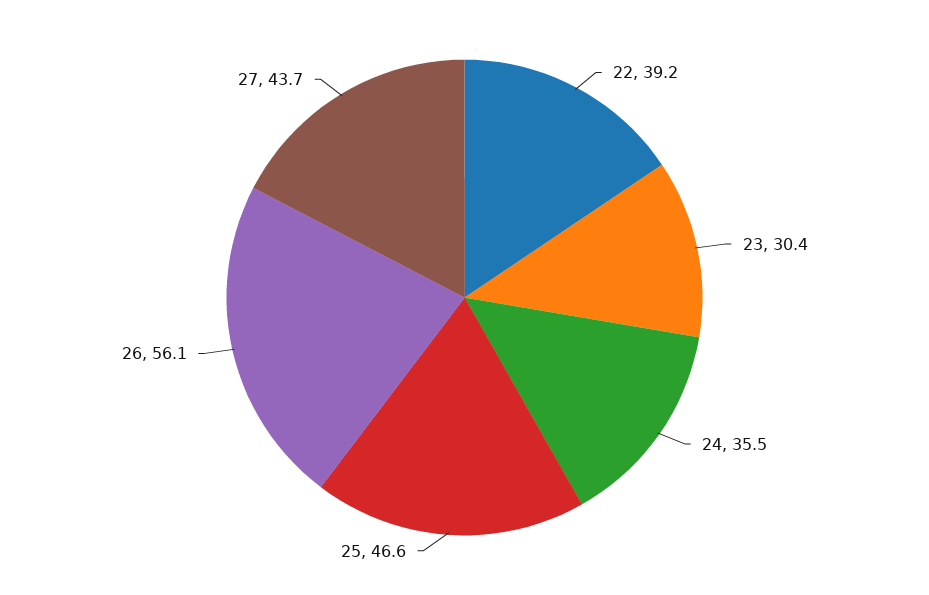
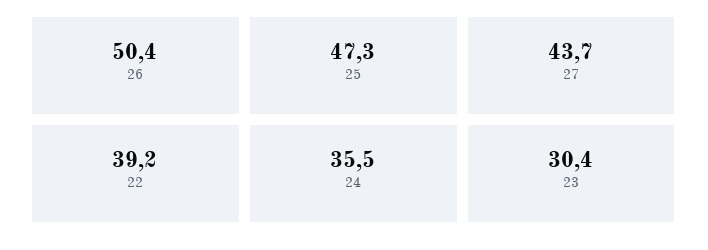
  {
    "22": 39.2,
    "23": 30.4,
    "24": 35.5,
-   "25": 46.6,
+   "25": 47.3,
-   "26": 56.1,
+   "26": 50.4,
    "27": 43.7
  }

